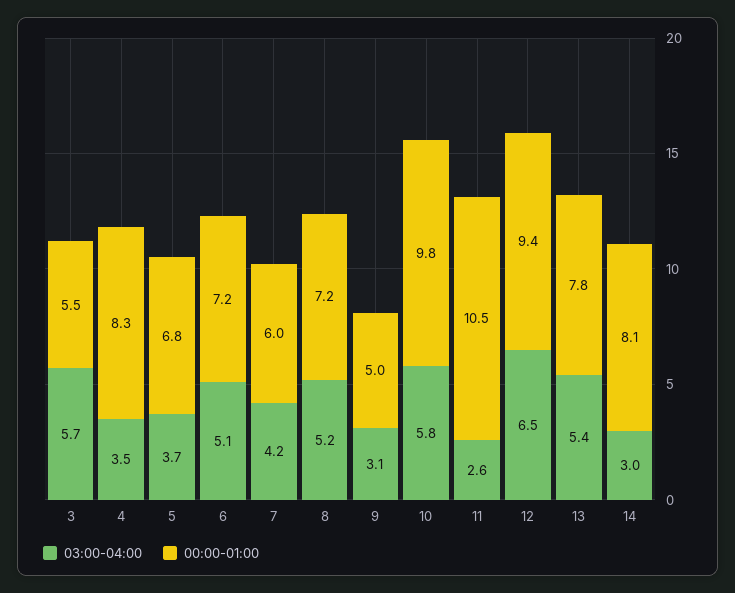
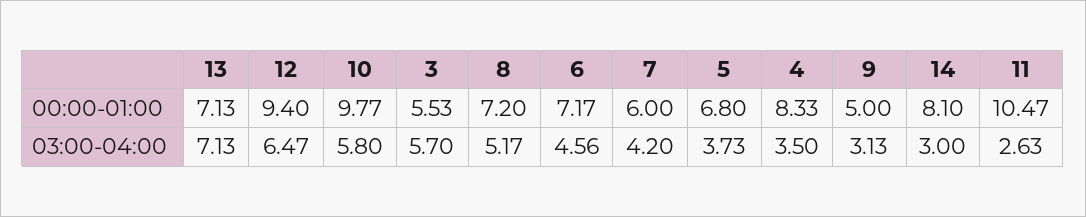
  {
    "03:00-04:00": {
      "3": 5.7,
      "4": 3.5,
      "5": 3.73,
-     "6": 5.1,
+     "6": 4.56,
      "7": 4.2,
      "8": 5.17,
      "9": 3.13,
      "10": 5.8,
      "11": 2.63,
      "12": 6.47,
-     "13": 5.4,
+     "13": 7.13,
      "14": 3
    },
    "00:00-01:00": {
      "3": 5.53,
      "4": 8.33,
      "5": 6.8,
      "6": 7.17,
      "7": 6,
      "8": 7.2,
      "9": 5,
      "10": 9.77,
      "11": 10.47,
      "12": 9.4,
-     "13": 7.8,
+     "13": 7.13,
      "14": 8.1
    }
  }

